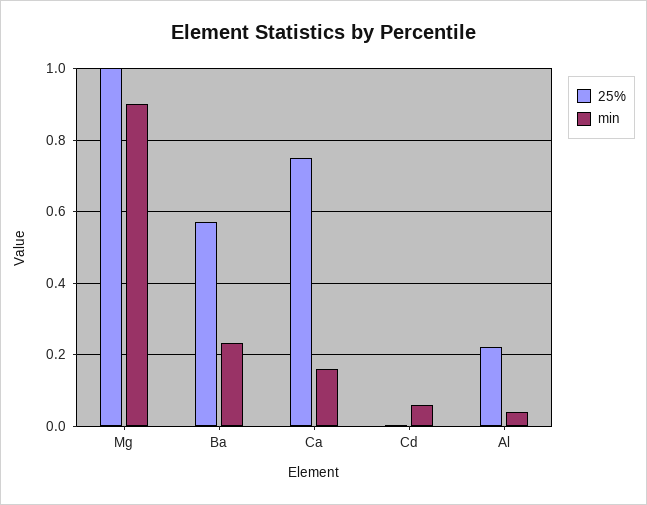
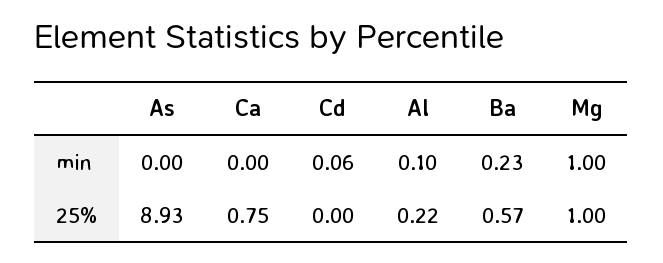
  {
    "25%": {
      "Mg": 1,
      "Ba": 0.57,
      "Ca": 0.75,
      "Cd": 0,
-     "Al": 0.22
+     "Al": 0.22,
+     "As": 8.93
    },
    "min": {
-     "Mg": 0.9,
+     "Mg": 1,
      "Ba": 0.23,
-     "Ca": 0.16,
+     "Ca": 0,
      "Cd": 0.06,
-     "Al": 0.04
+     "Al": 0.1,
+     "As": 0
    }
  }

